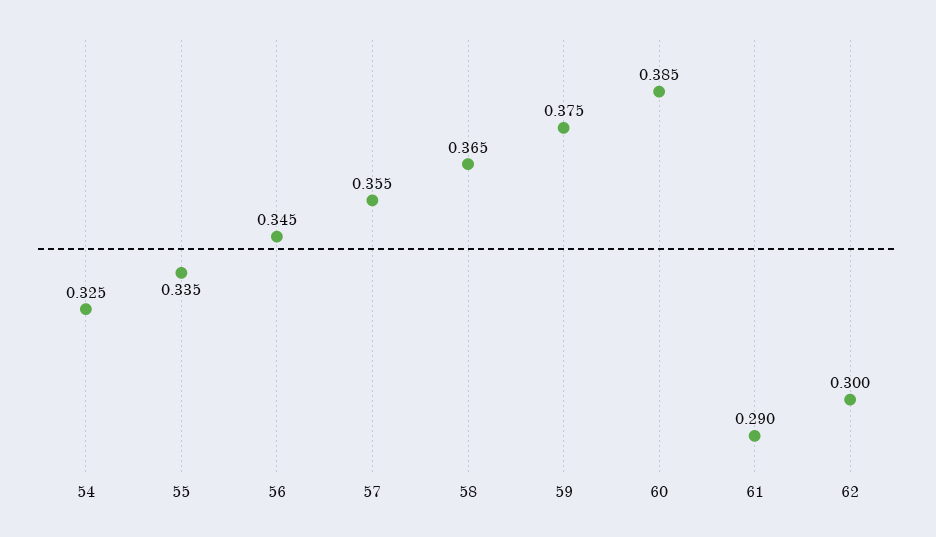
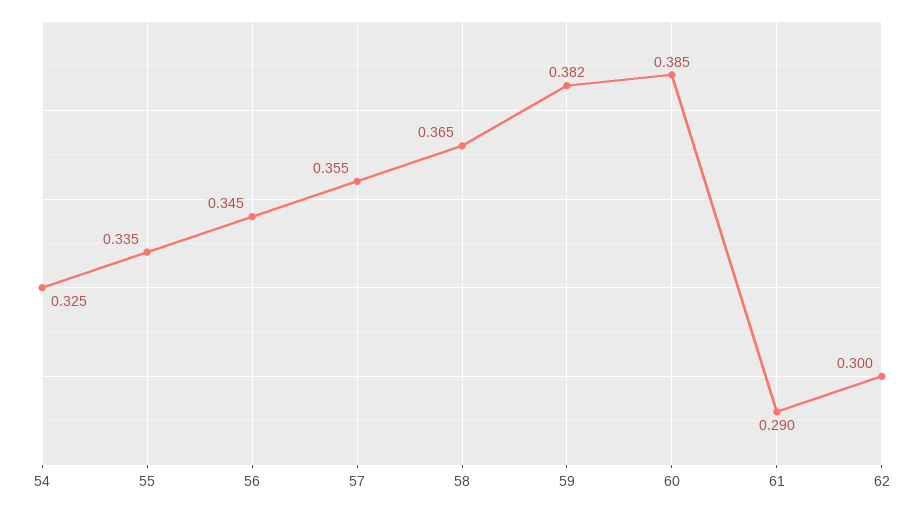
  {
    "54": 0.325,
    "55": 0.335,
    "56": 0.345,
    "57": 0.355,
    "58": 0.365,
-   "59": 0.375,
+   "59": 0.382,
    "60": 0.385,
    "61": 0.29,
    "62": 0.3
  }

